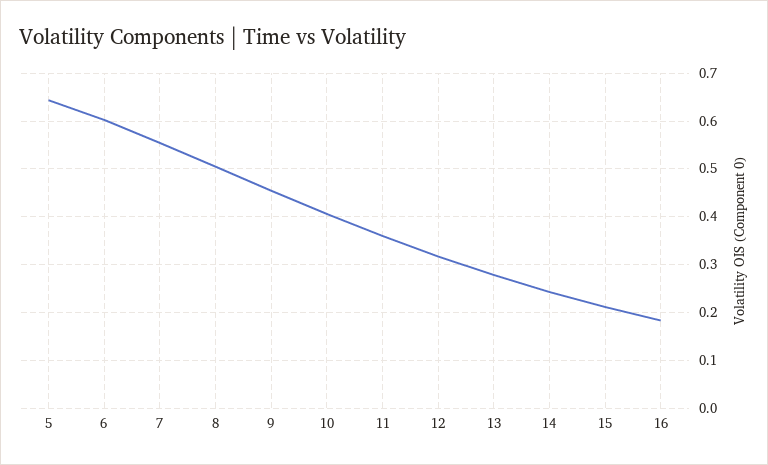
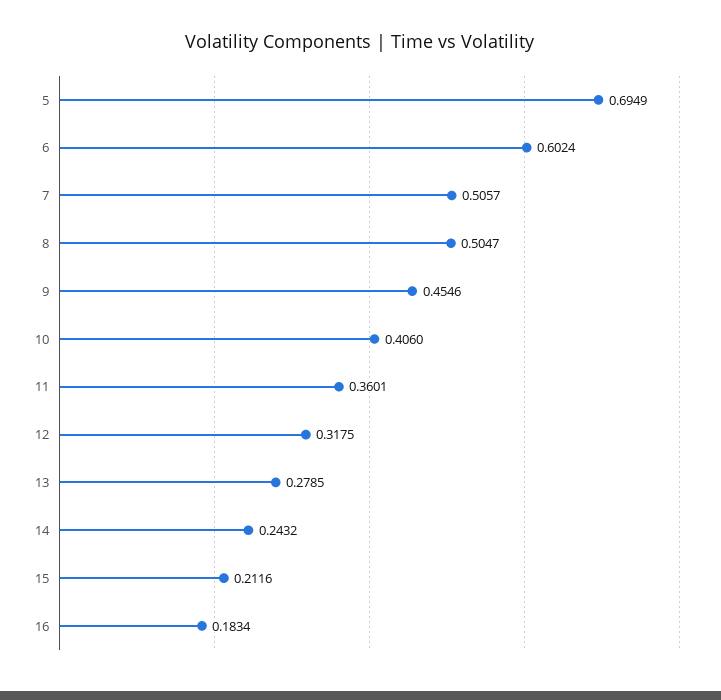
  {
-   "5": 0.64,
+   "5": 0.6949,
    "6": 0.6024,
-   "7": 0.56,
+   "7": 0.5057,
    "8": 0.5047,
    "9": 0.4546,
    "10": 0.406,
    "11": 0.3601,
    "12": 0.3175,
    "13": 0.2785,
    "14": 0.2432,
    "15": 0.2116,
    "16": 0.1834
  }

